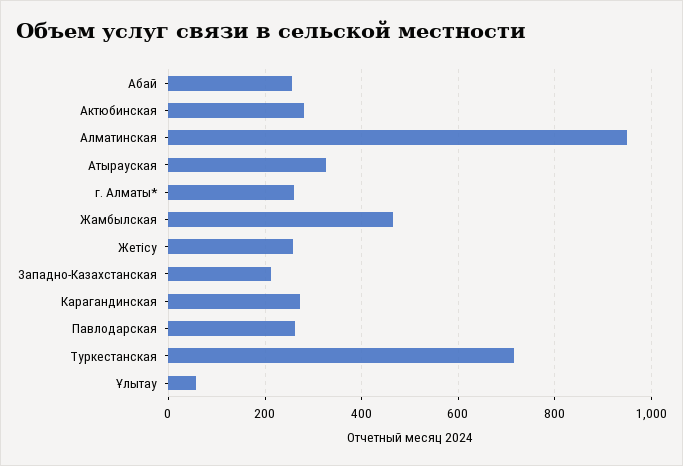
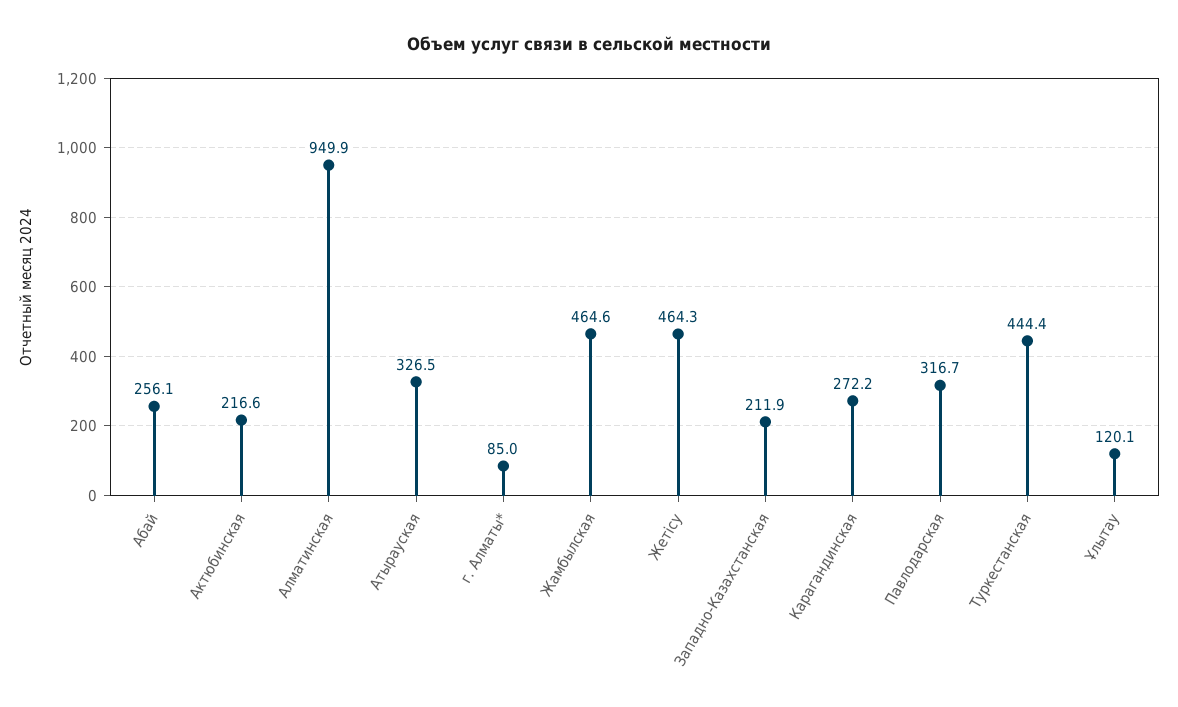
  {
    "Абай": 256.1,
-   "Актюбинская": 280,
+   "Актюбинская": 216.6,
    "Алматинская": 949.9,
    "Атырауская": 326.5,
-   "г. Алматы*": 260,
+   "г. Алматы*": 85,
    "Жамбылская": 464.6,
-   "Жетісу": 260,
+   "Жетісу": 464.3,
    "Западно-Казахстанская": 211.9,
    "Карагандинская": 272.2,
-   "Павлодарская": 260,
+   "Павлодарская": 316.7,
-   "Туркестанская": 720,
+   "Туркестанская": 444.4,
-   "Ұлытау": 60
+   "Ұлытау": 120.1
  }

